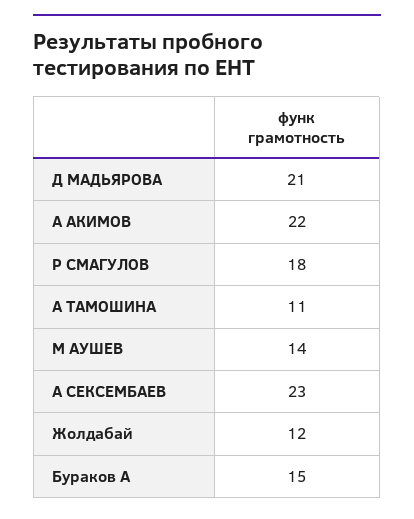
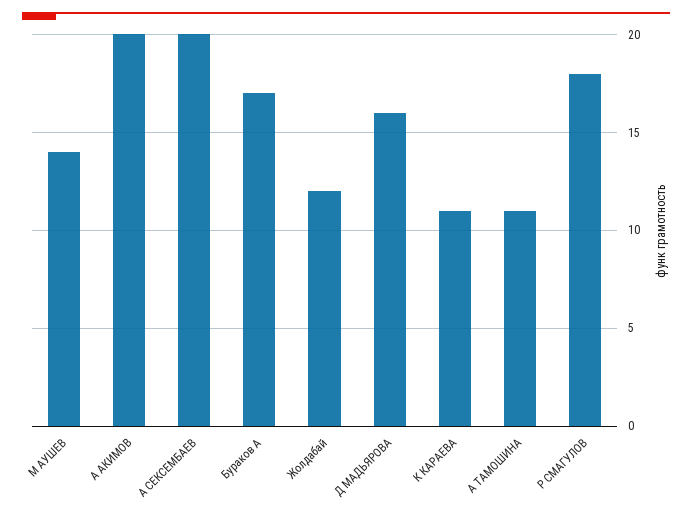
  {
-   "Д МАДЬЯРОВА": 21,
+   "Д МАДЬЯРОВА": 16,
-   "А АКИМОВ": 22,
+   "А АКИМОВ": 20,
    "Р СМАГУЛОВ": 18,
    "А ТАМОШИНА": 11,
    "М АУШЕВ": 14,
-   "А СЕКСЕМБАЕВ": 23,
+   "А СЕКСЕМБАЕВ": 20,
    "Жолдабай": 12,
-   "Бураков А": 15
+   "Бураков А": 17,
+   "К КАРАЕВА": 11
  }

